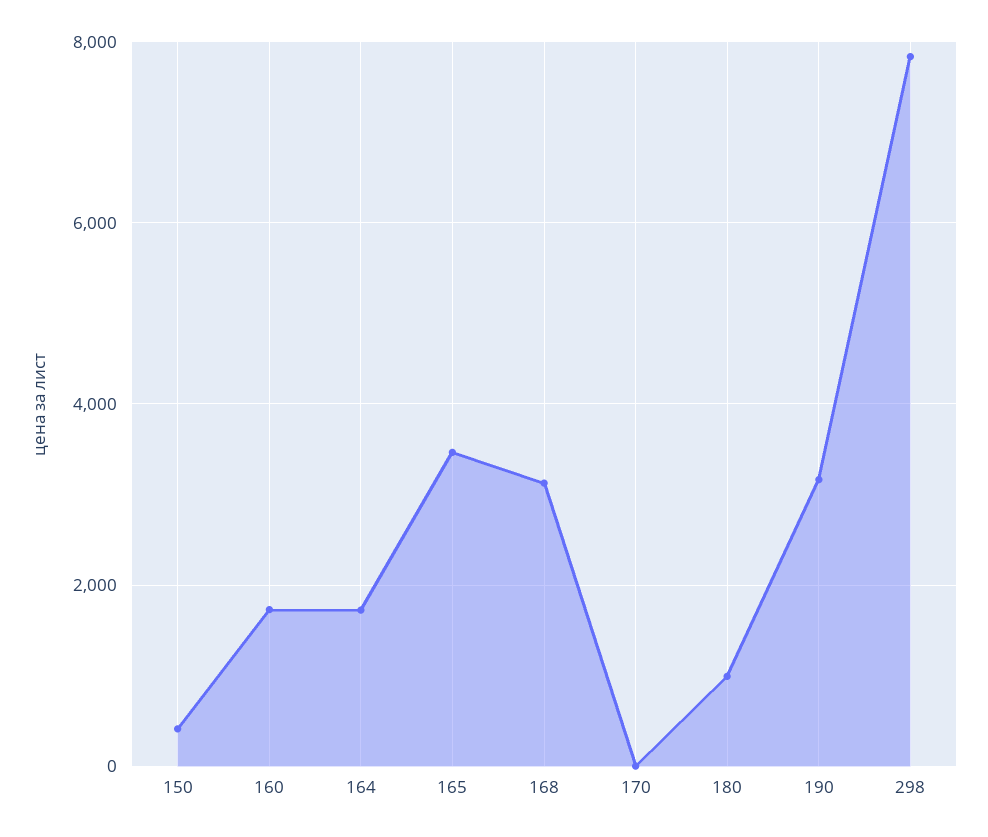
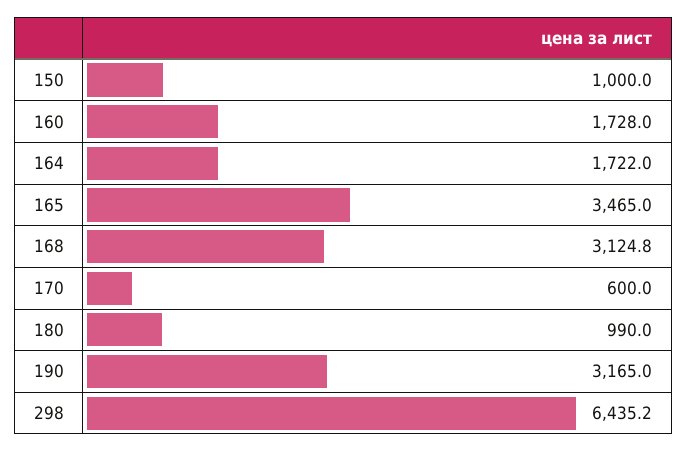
  {
-   "150": 400,
+   "150": 1000,
    "160": 1728,
    "164": 1722,
    "165": 3465,
    "168": 3124.8,
-   "170": 0,
+   "170": 600,
    "180": 990,
    "190": 3165,
-   "298": 7800
+   "298": 6435.2
  }

